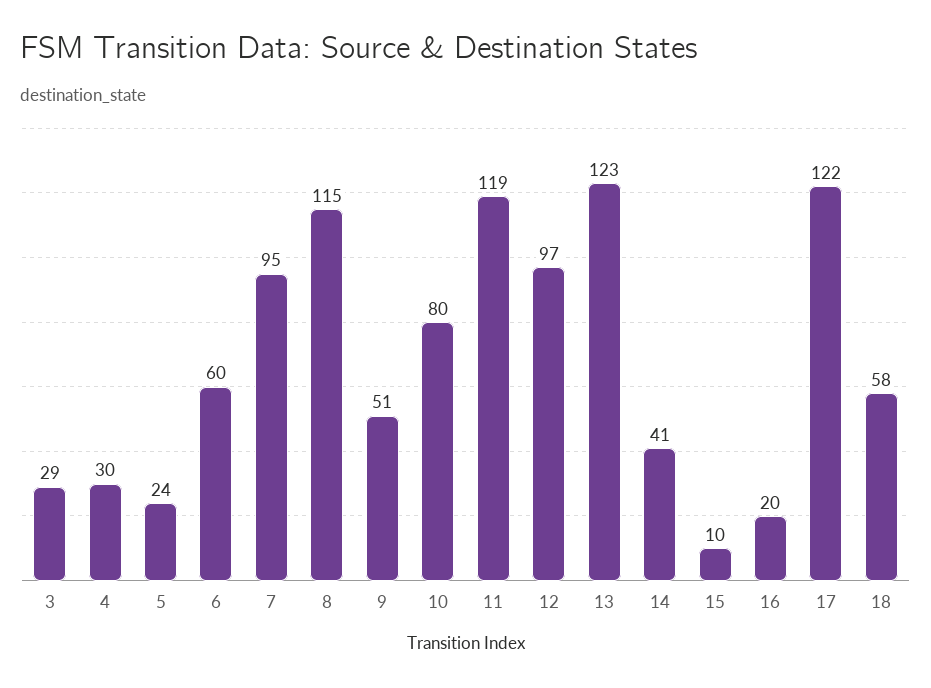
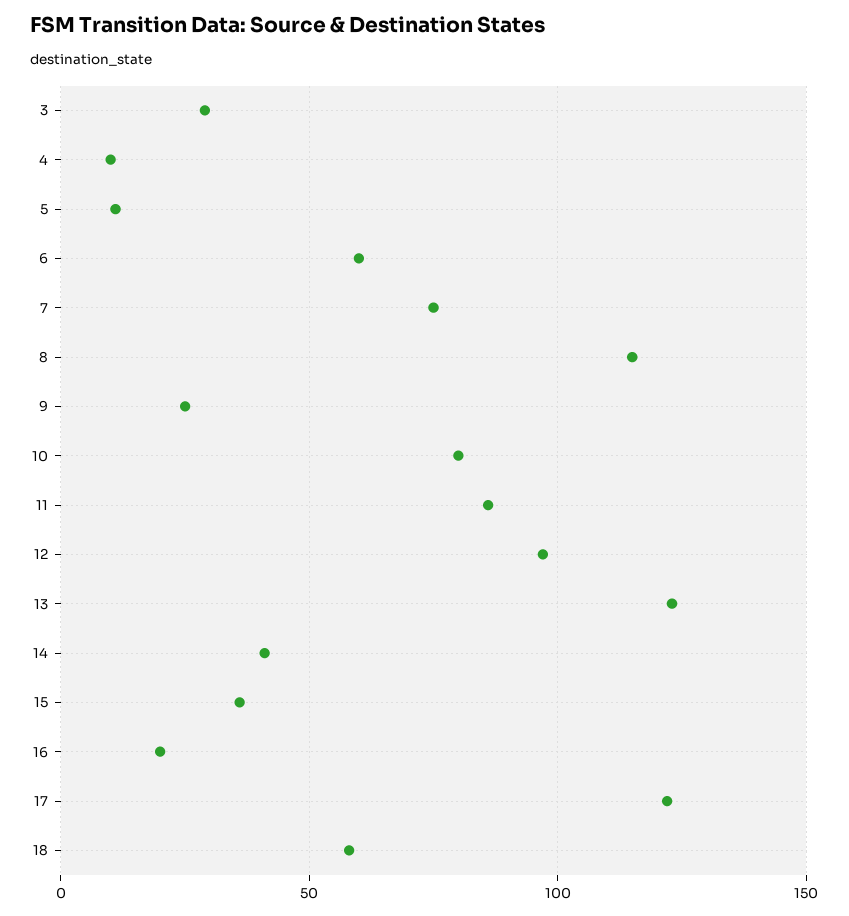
  {
    "3": 29,
-   "4": 30,
+   "4": 10,
-   "5": 24,
+   "5": 10,
    "6": 60,
-   "7": 95,
+   "7": 75,
    "8": 115,
-   "9": 51,
+   "9": 25,
    "10": 80,
-   "11": 119,
+   "11": 85,
    "12": 97,
    "13": 123,
    "14": 41,
-   "15": 10,
+   "15": 35,
    "16": 20,
    "17": 122,
    "18": 58
  }

